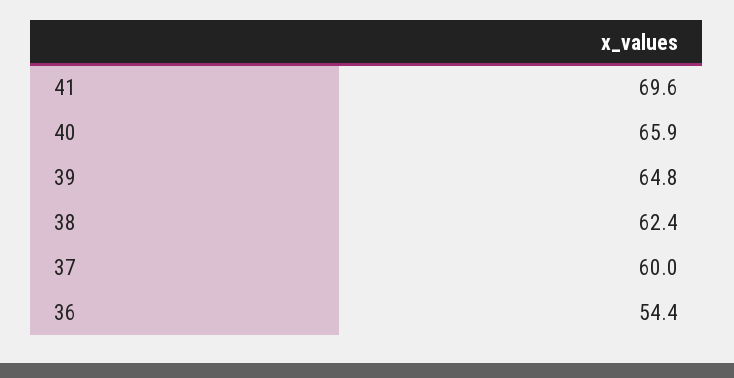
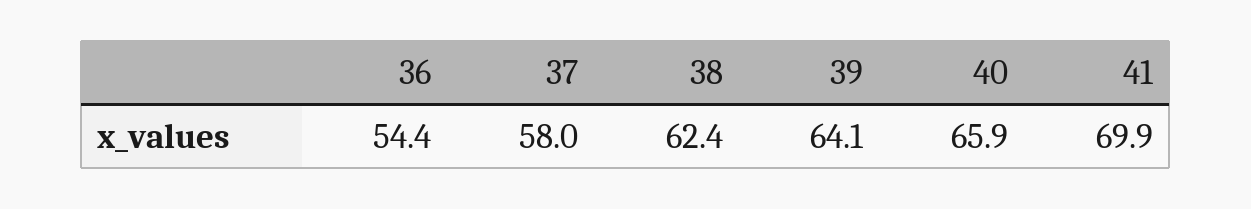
  {
-   "41": 69.6,
+   "41": 69.9,
    "40": 65.9,
-   "39": 64.8,
+   "39": 64.1,
    "38": 62.4,
-   "37": 60,
+   "37": 58,
    "36": 54.4
  }

